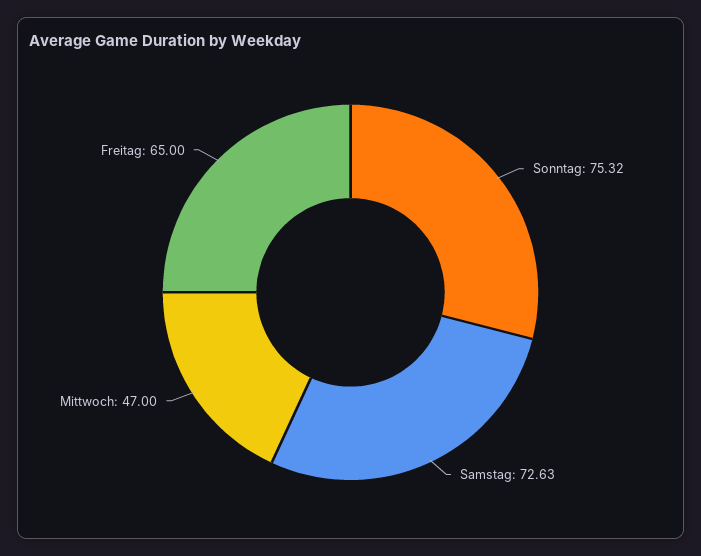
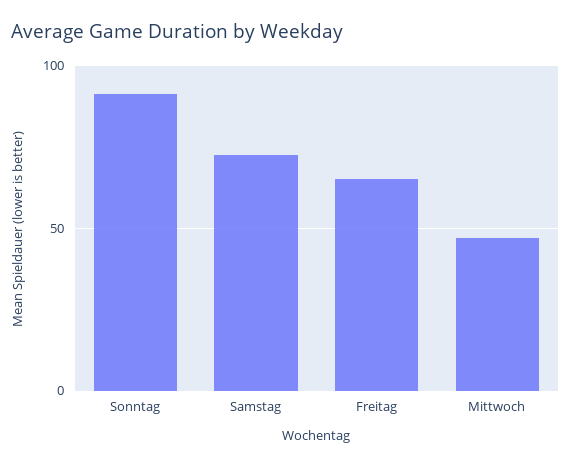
  {
-   "Sonntag": 75.32,
+   "Sonntag": 90,
    "Samstag": 72.63,
    "Mittwoch": 47,
    "Freitag": 65
  }

